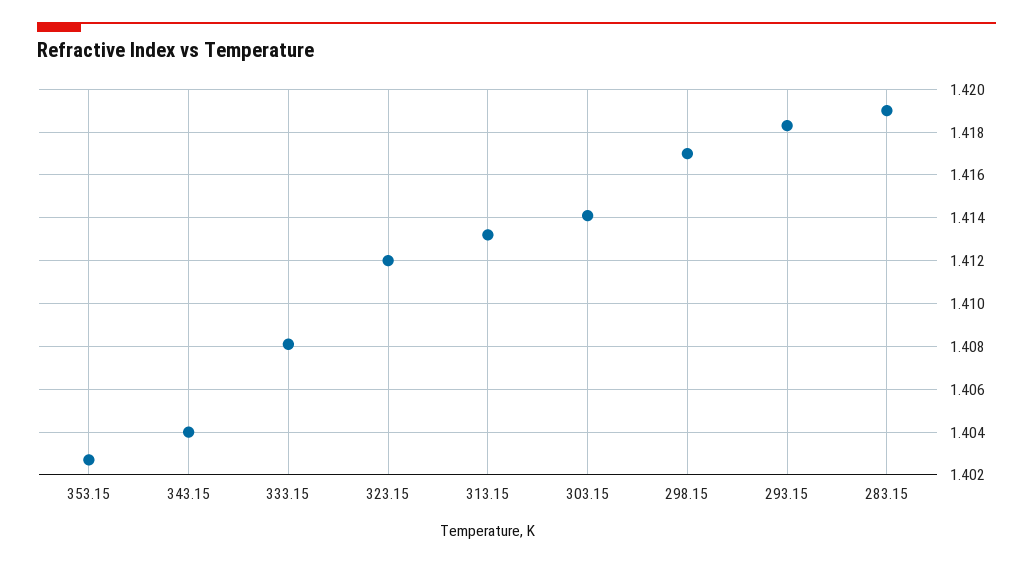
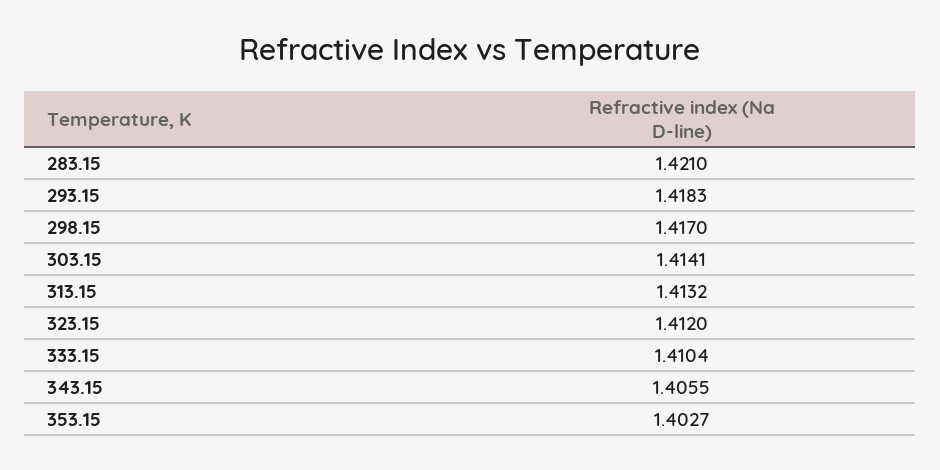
  {
    "353.15": 1.4027,
-   "343.15": 1.404,
+   "343.15": 1.4055,
-   "333.15": 1.408,
+   "333.15": 1.4104,
    "323.15": 1.412,
    "313.15": 1.4132,
    "303.15": 1.4141,
    "298.15": 1.417,
    "293.15": 1.4183,
-   "283.15": 1.419
+   "283.15": 1.421
  }

